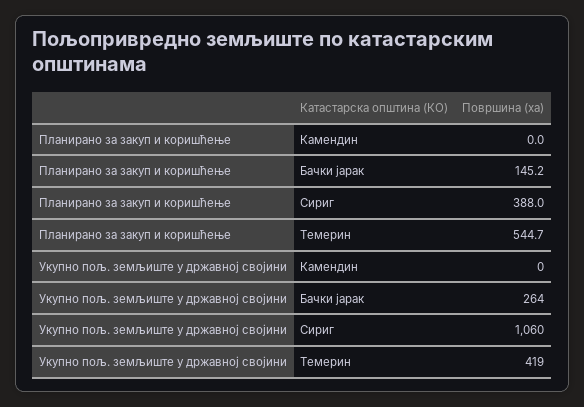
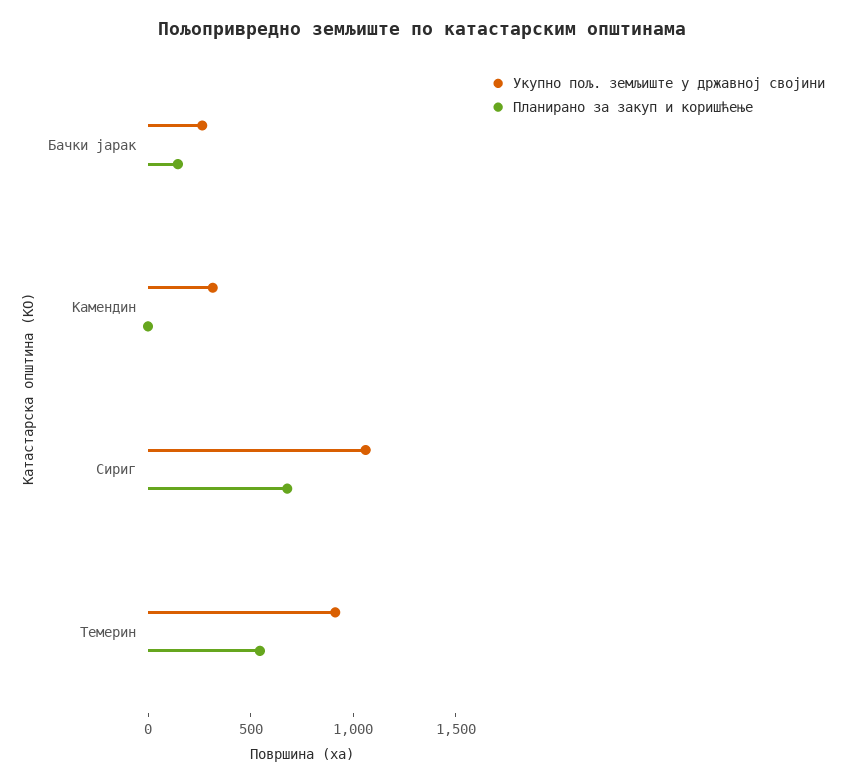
  {
    "Планирано за закуп и коришћење": {
      "Камендин": 0,
      "Бачки јарак": 145.2,
-     "Сириг": 388,
+     "Сириг": 700,
      "Темерин": 544.7
    },
    "Укупно пољ. земљиште у државној својини": {
-     "Камендин": 0,
+     "Камендин": 300,
      "Бачки јарак": 264,
      "Сириг": 1060,
-     "Темерин": 419
+     "Темерин": 900
    }
  }

